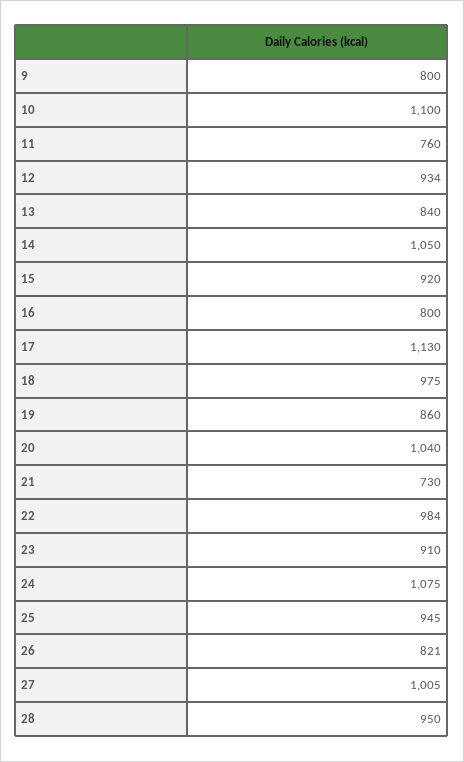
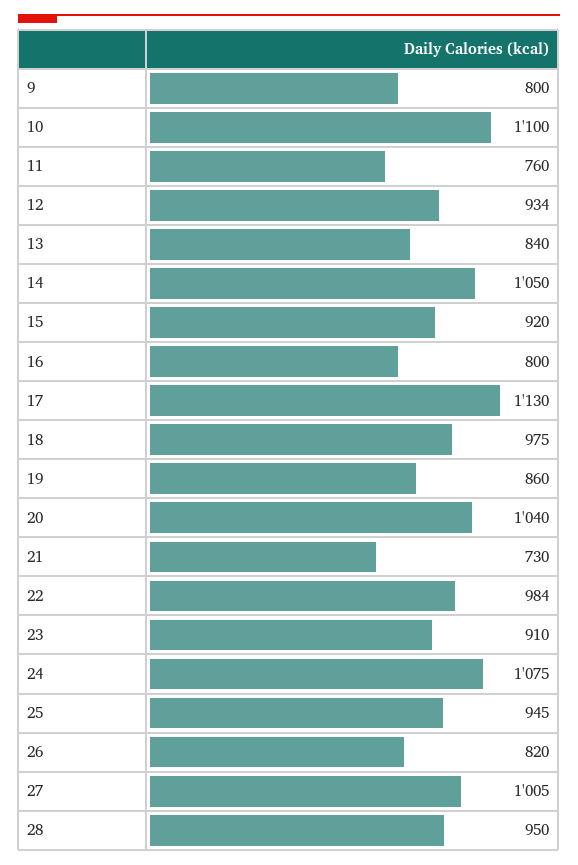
  {
    "9": 800,
    "10": 1100,
    "11": 760,
    "12": 934,
    "13": 840,
    "14": 1050,
    "15": 920,
    "16": 800,
    "17": 1130,
    "18": 975,
    "19": 860,
    "20": 1040,
    "21": 730,
    "22": 984,
    "23": 910,
    "24": 1075,
    "25": 945,
-   "26": 821,
+   "26": 820,
    "27": 1005,
    "28": 950
  }

